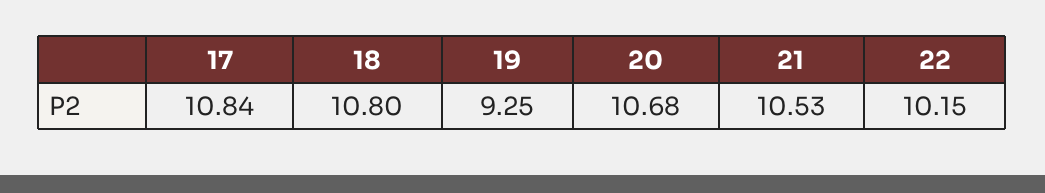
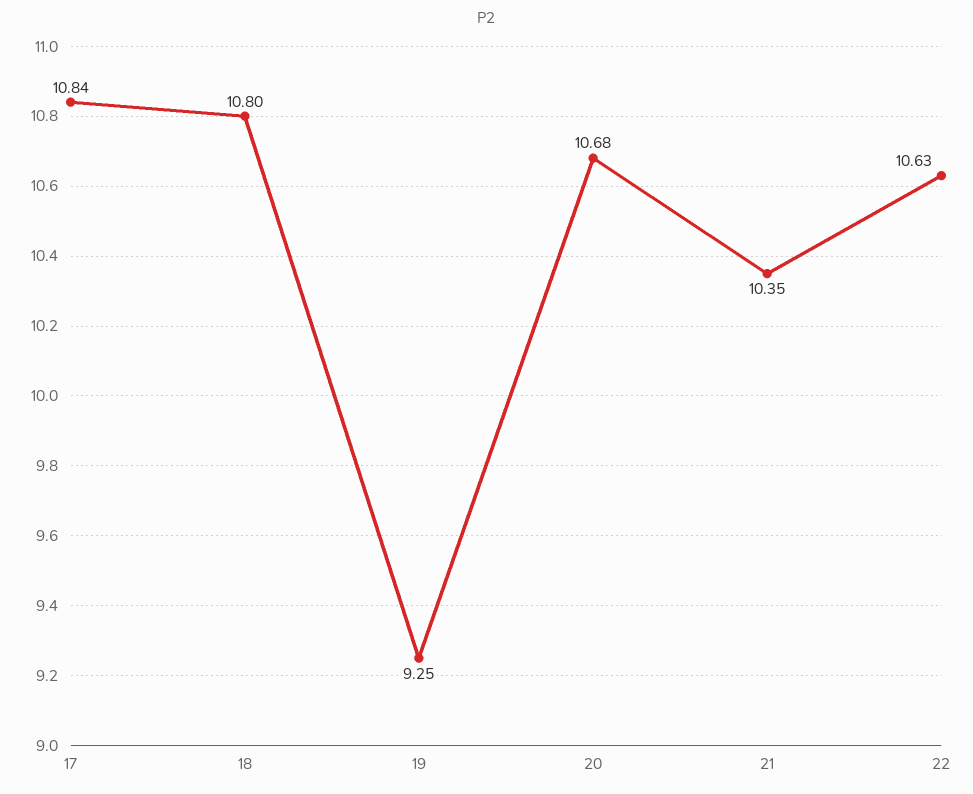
  {
    "17": 10.84,
    "18": 10.8,
    "19": 9.25,
    "20": 10.68,
-   "21": 10.53,
+   "21": 10.35,
-   "22": 10.15
+   "22": 10.63
  }

